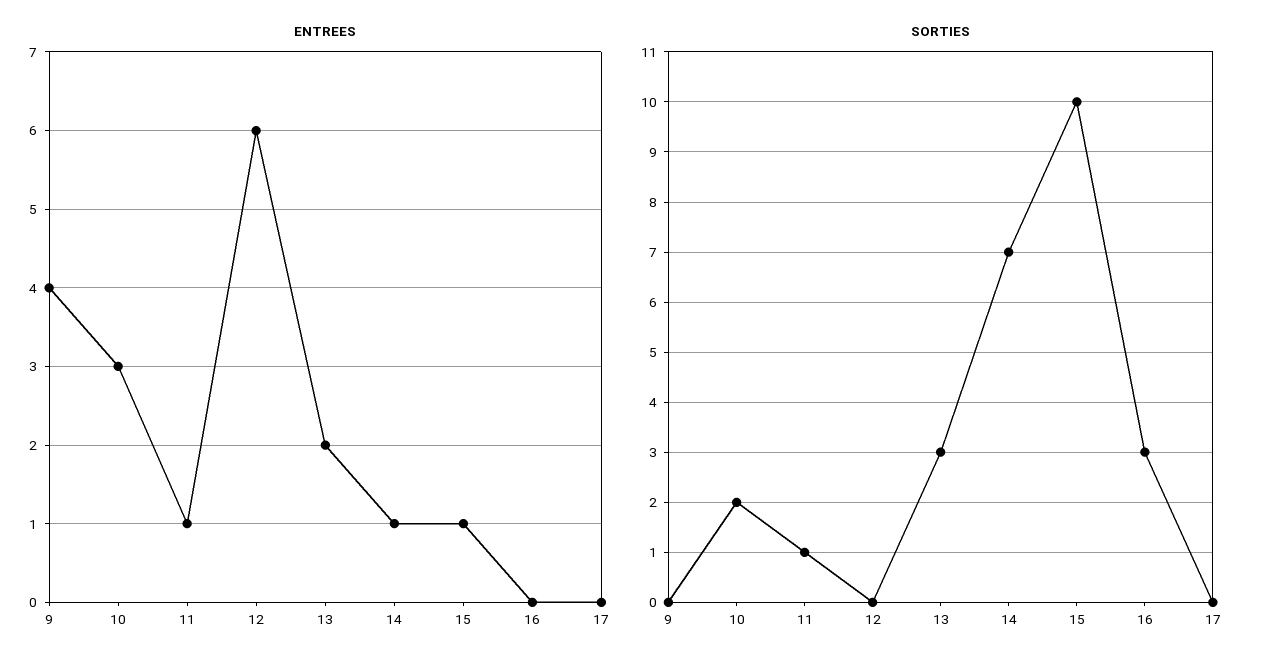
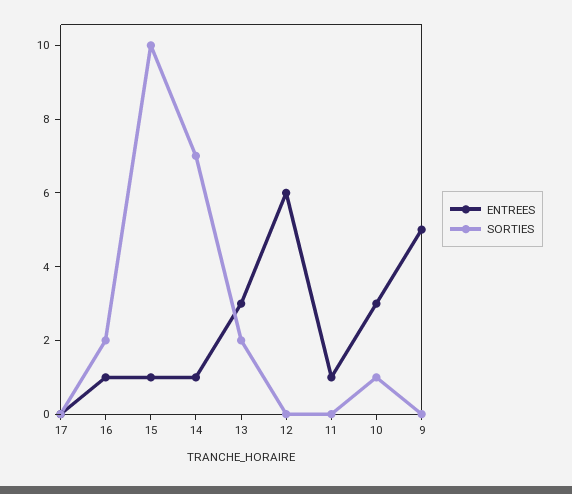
  {
    "ENTREES": {
-     "9": 4,
+     "9": 5,
      "10": 3,
      "11": 1,
      "12": 6,
-     "13": 2,
+     "13": 3,
      "14": 1,
      "15": 1,
-     "16": 0,
+     "16": 1,
      "17": 0
    },
    "SORTIES": {
      "9": 0,
-     "10": 2,
+     "10": 1,
-     "11": 1,
+     "11": 0,
      "12": 0,
-     "13": 3,
+     "13": 2,
      "14": 7,
      "15": 10,
-     "16": 3,
+     "16": 2,
      "17": 0
    }
  }

